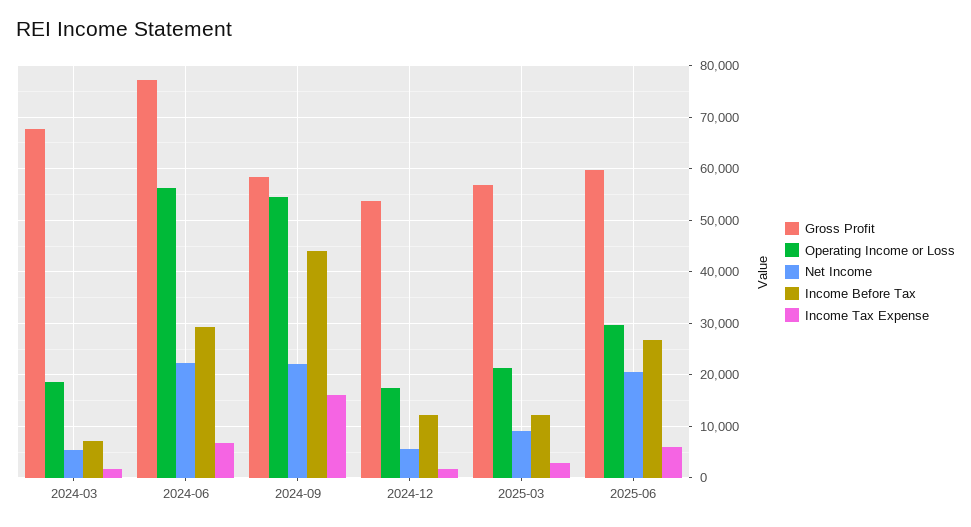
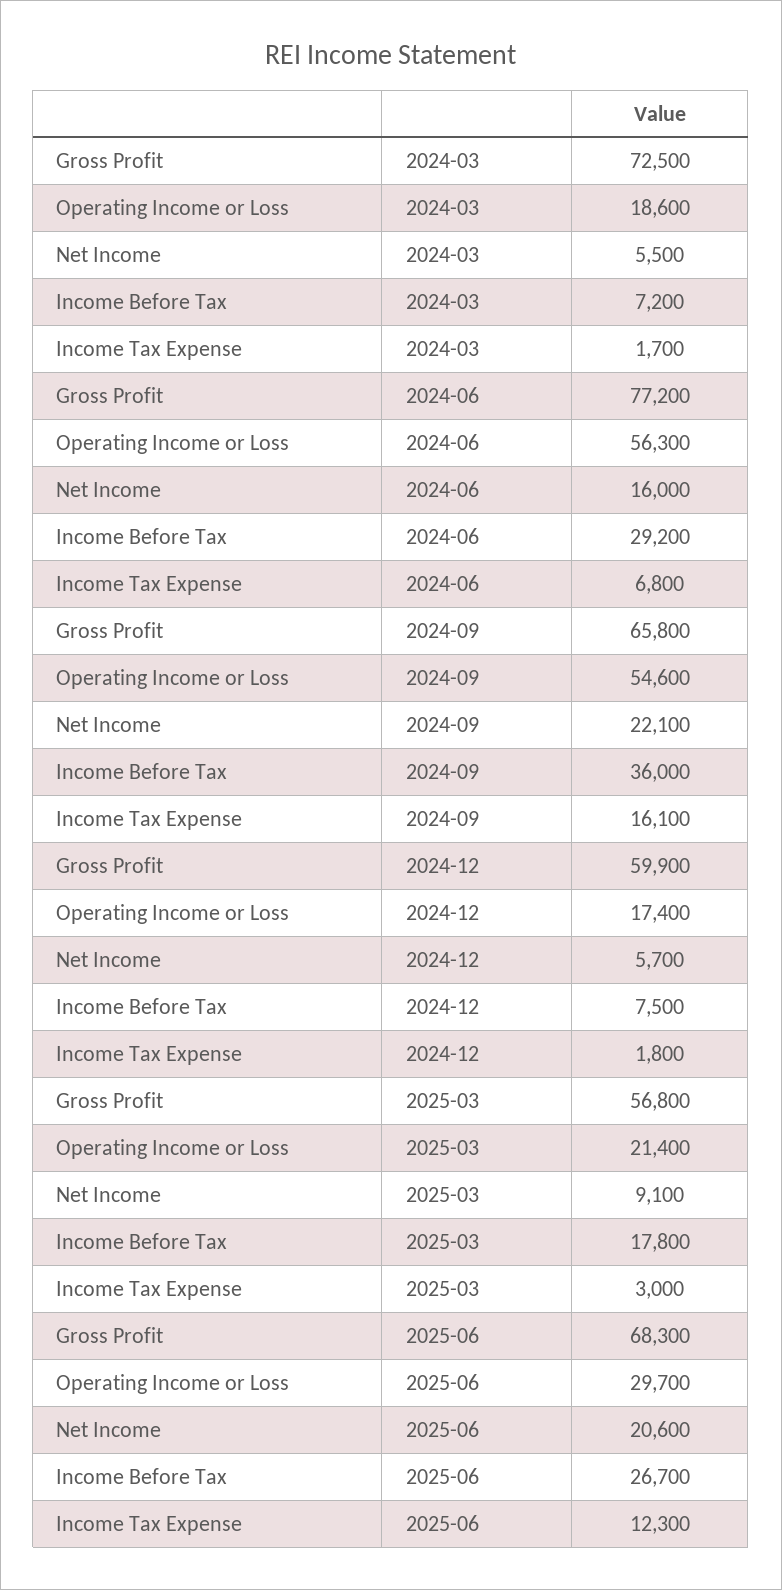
  {
    "Gross Profit": {
-     "2024-03": 68000,
+     "2024-03": 72500,
      "2024-06": 77200,
-     "2024-09": 58000,
+     "2024-09": 65800,
-     "2024-12": 54000,
+     "2024-12": 59900,
      "2025-03": 56800,
-     "2025-06": 60000
+     "2025-06": 68300
    },
    "Operating Income or Loss": {
      "2024-03": 18600,
      "2024-06": 56300,
      "2024-09": 54600,
      "2024-12": 17400,
      "2025-03": 21400,
      "2025-06": 29700
    },
    "Net Income": {
      "2024-03": 5500,
-     "2024-06": 22000,
+     "2024-06": 16000,
      "2024-09": 22100,
      "2024-12": 5700,
      "2025-03": 9100,
      "2025-06": 20600
    },
    "Income Before Tax": {
      "2024-03": 7200,
      "2024-06": 29200,
-     "2024-09": 44000,
+     "2024-09": 36000,
-     "2024-12": 12000,
+     "2024-12": 7500,
-     "2025-03": 12000,
+     "2025-03": 17800,
      "2025-06": 26700
    },
    "Income Tax Expense": {
      "2024-03": 1700,
      "2024-06": 6800,
      "2024-09": 16100,
      "2024-12": 1800,
      "2025-03": 3000,
-     "2025-06": 6000
+     "2025-06": 12300
    }
  }

